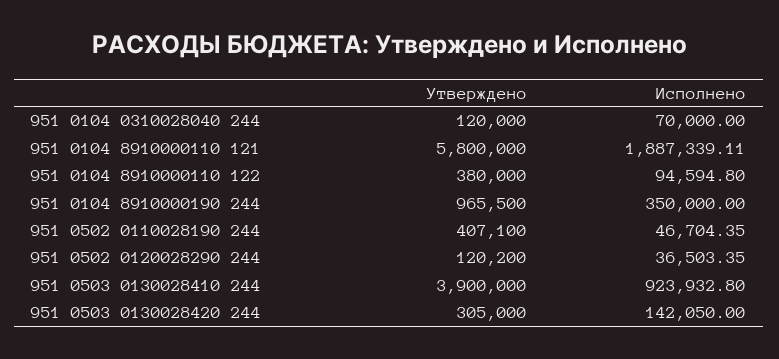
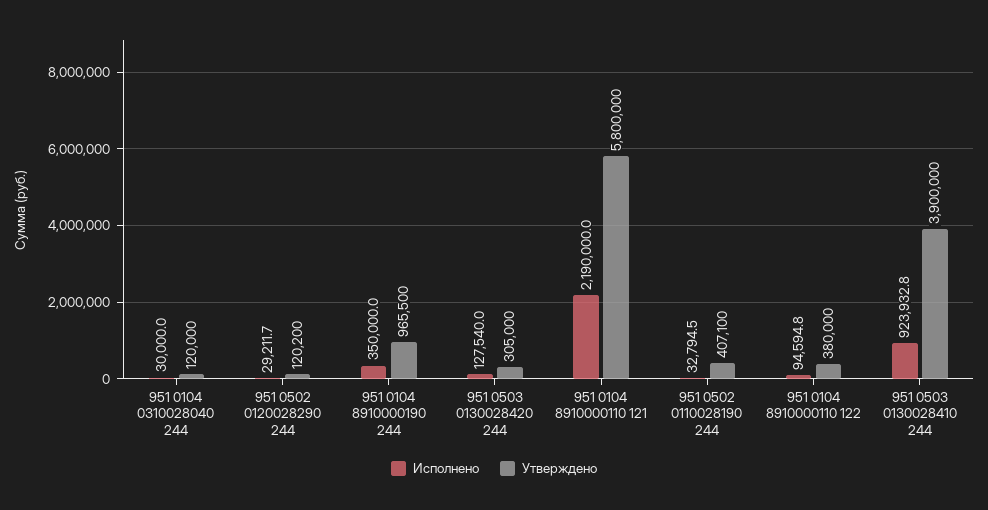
  {
    "Утверждено": {
      "951 0104 0310028040 244": 120000,
      "951 0104 8910000110 121": 5800000,
      "951 0104 8910000110 122": 380000,
      "951 0104 8910000190 244": 965500,
      "951 0502 0110028190 244": 407100,
      "951 0502 0120028290 244": 120200,
      "951 0503 0130028410 244": 3900000,
      "951 0503 0130028420 244": 305000
    },
    "Исполнено": {
-     "951 0104 0310028040 244": 70000,
+     "951 0104 0310028040 244": 30000,
-     "951 0104 8910000110 121": 1887339.11,
+     "951 0104 8910000110 121": 2190000,
      "951 0104 8910000110 122": 94594.8,
      "951 0104 8910000190 244": 350000,
-     "951 0502 0110028190 244": 46704.35,
+     "951 0502 0110028190 244": 32794.5,
-     "951 0502 0120028290 244": 36503.35,
+     "951 0502 0120028290 244": 29211.7,
      "951 0503 0130028410 244": 923932.8,
-     "951 0503 0130028420 244": 142050
+     "951 0503 0130028420 244": 127540
    }
  }

